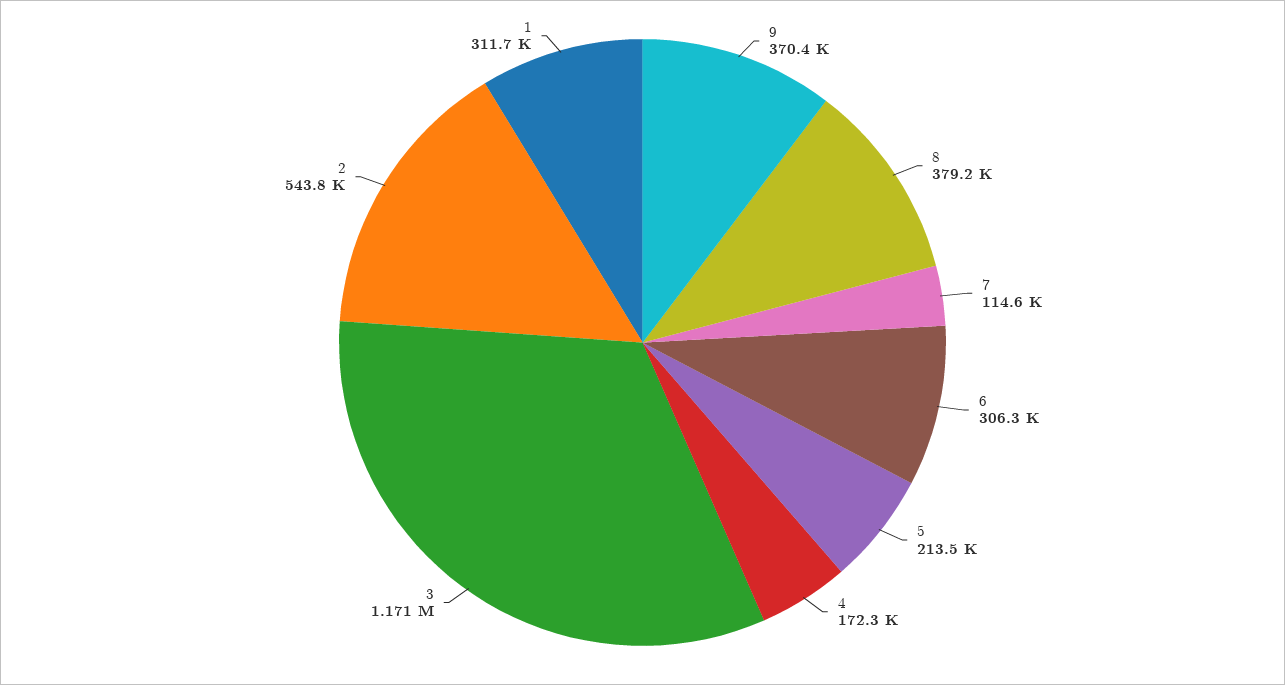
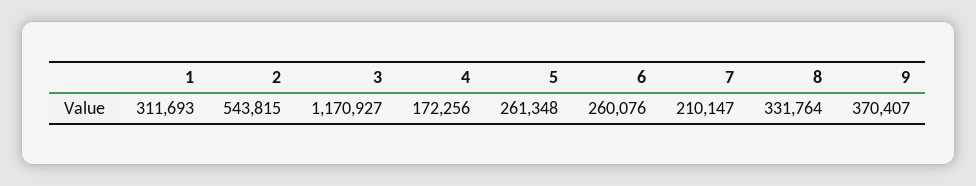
  {
    "9": 370407,
-   "8": 379200,
+   "8": 331764,
-   "7": 114600,
+   "7": 210147,
-   "6": 306300,
+   "6": 260076,
-   "5": 213500,
+   "5": 261348,
    "4": 172256,
    "3": 1170927,
    "2": 543815,
    "1": 311693
  }

